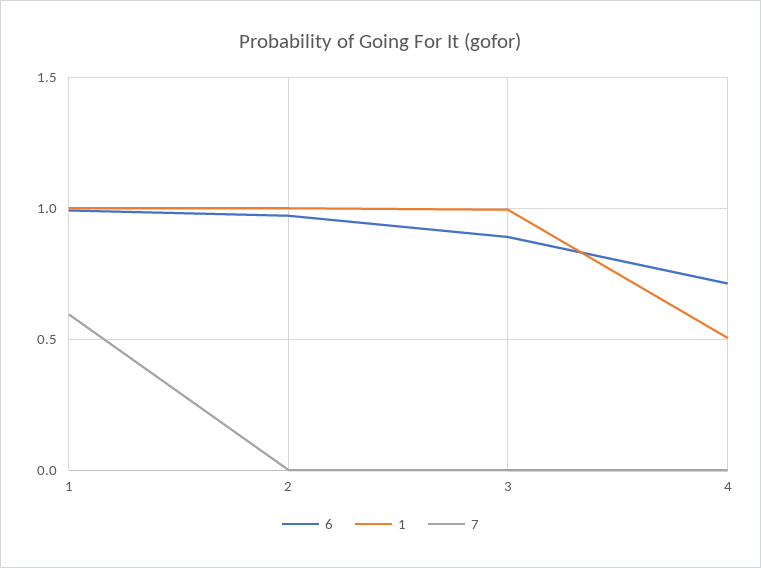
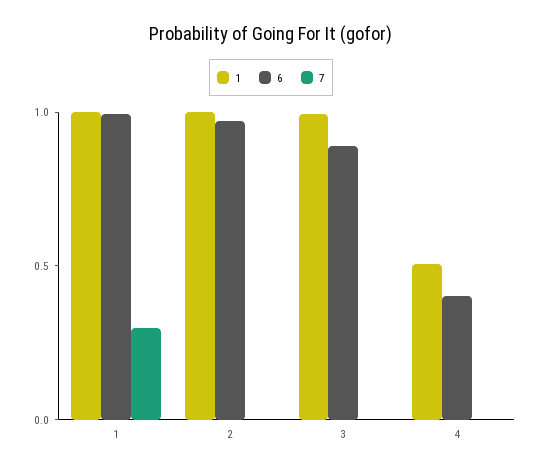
  {
    "6": {
      "1": 1,
      "2": 0.95,
      "3": 0.9,
-     "4": 0.7
+     "4": 0.4
    },
    "1": {
      "1": 1,
      "2": 1,
      "3": 1,
      "4": 0.5
    },
    "7": {
-     "1": 0.6,
+     "1": 0.3,
      "2": 0,
      "3": 0,
      "4": 0
    }
  }

